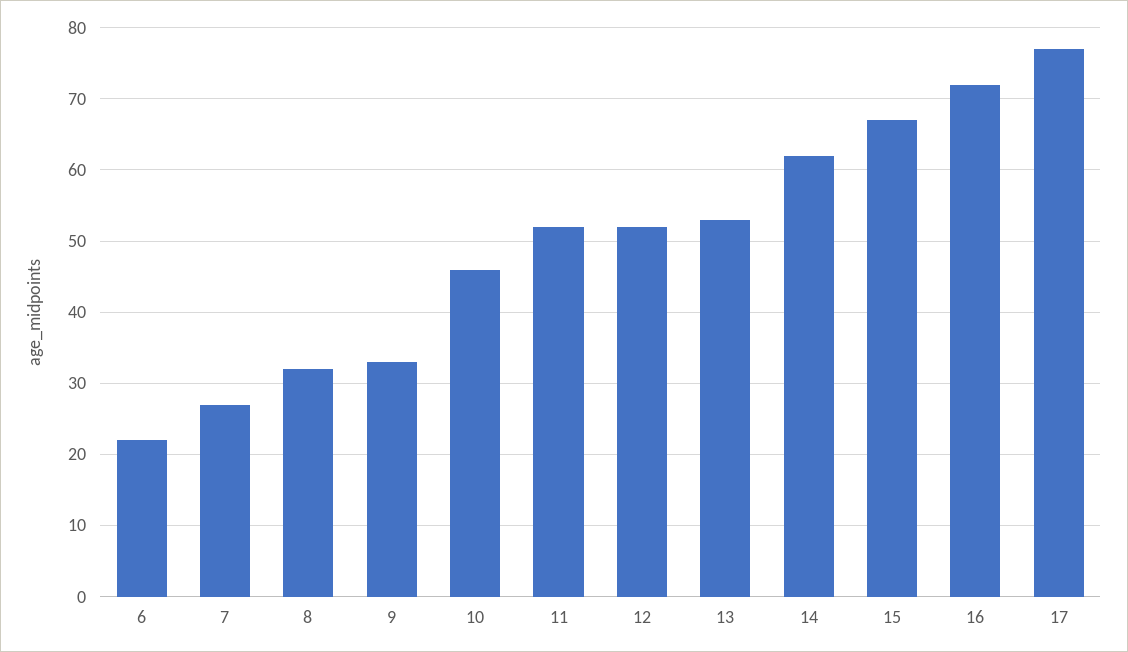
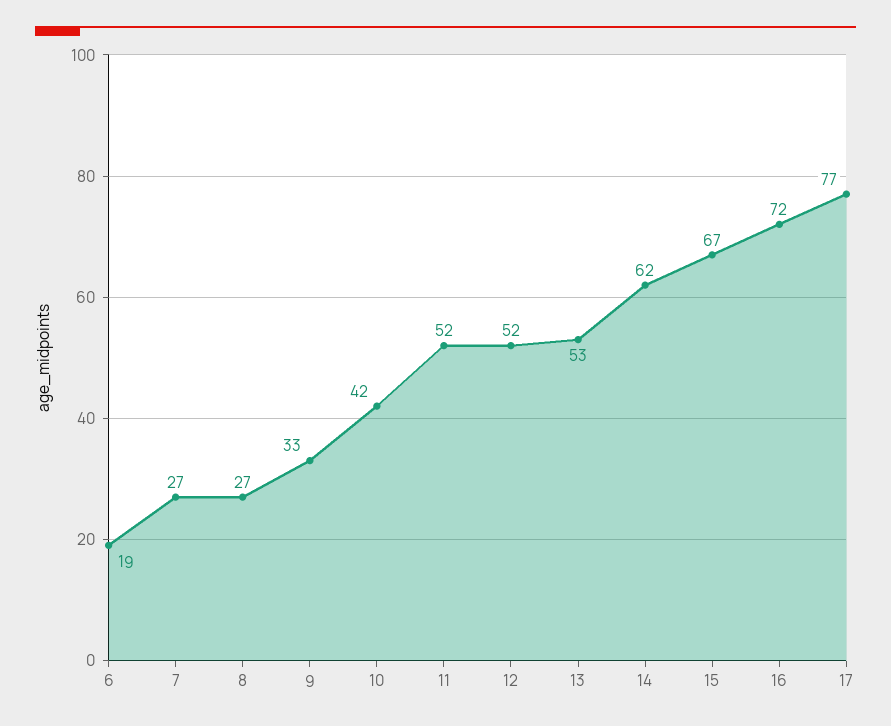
  {
-   "6": 22,
+   "6": 19,
    "7": 27,
-   "8": 32,
+   "8": 27,
    "9": 33,
-   "10": 46,
+   "10": 42,
    "11": 52,
    "12": 52,
    "13": 53,
    "14": 62,
    "15": 67,
    "16": 72,
    "17": 77
  }

